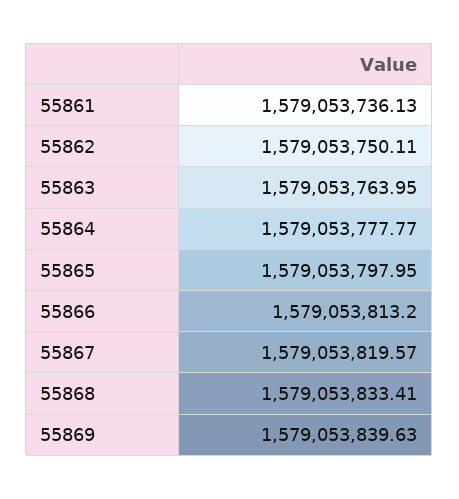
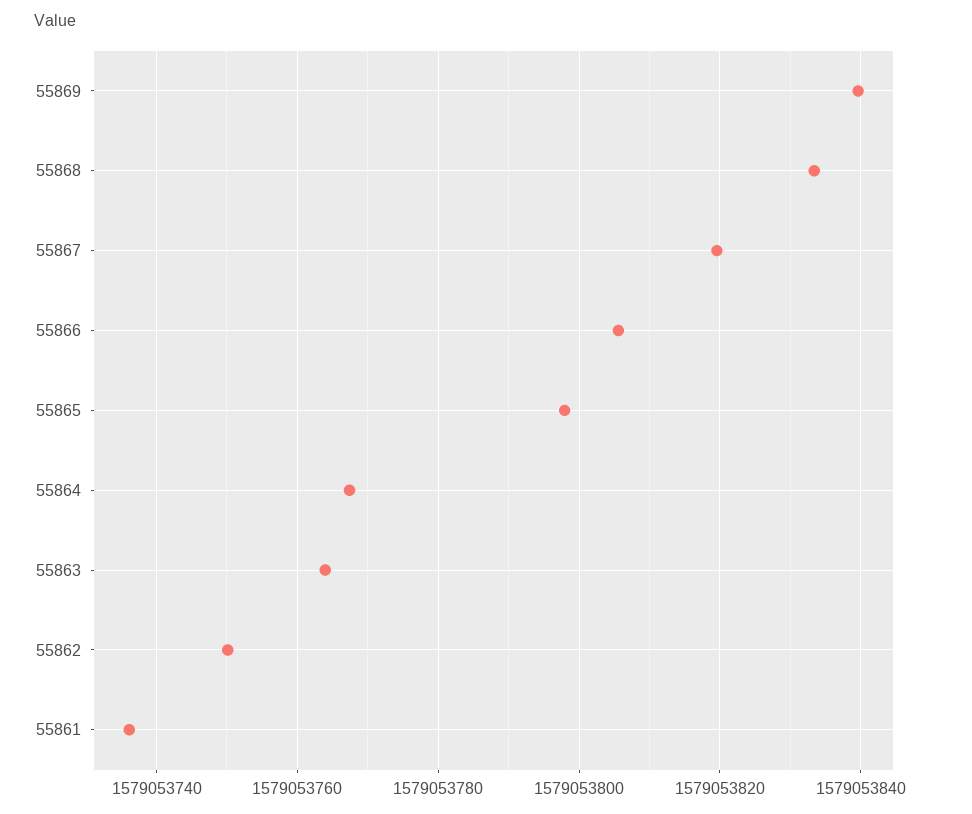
  {
    "55861": 1579053736.13,
    "55862": 1579053750.11,
    "55863": 1579053763.95,
-   "55864": 1579053777.77,
+   "55864": 1579053768,
    "55865": 1579053797.95,
-   "55866": 1579053813.2,
+   "55866": 1579053806,
    "55867": 1579053819.57,
    "55868": 1579053833.41,
    "55869": 1579053839.63
  }

